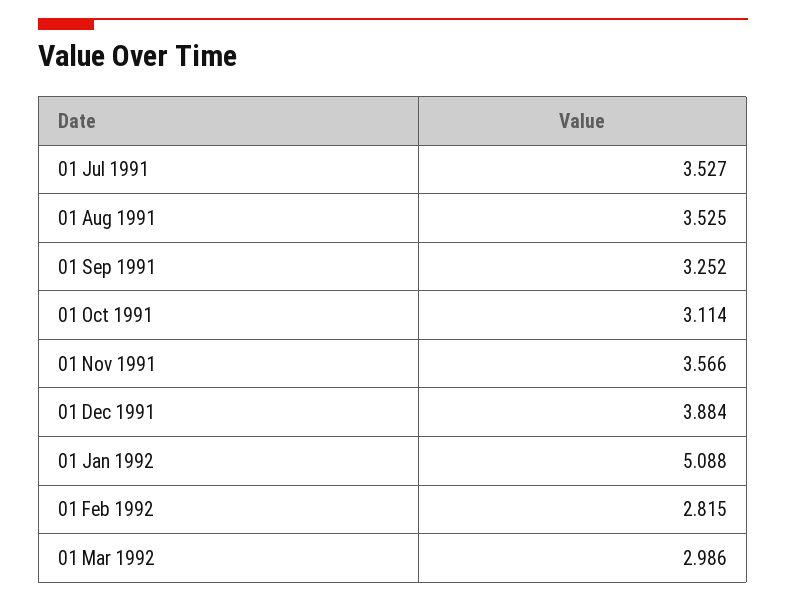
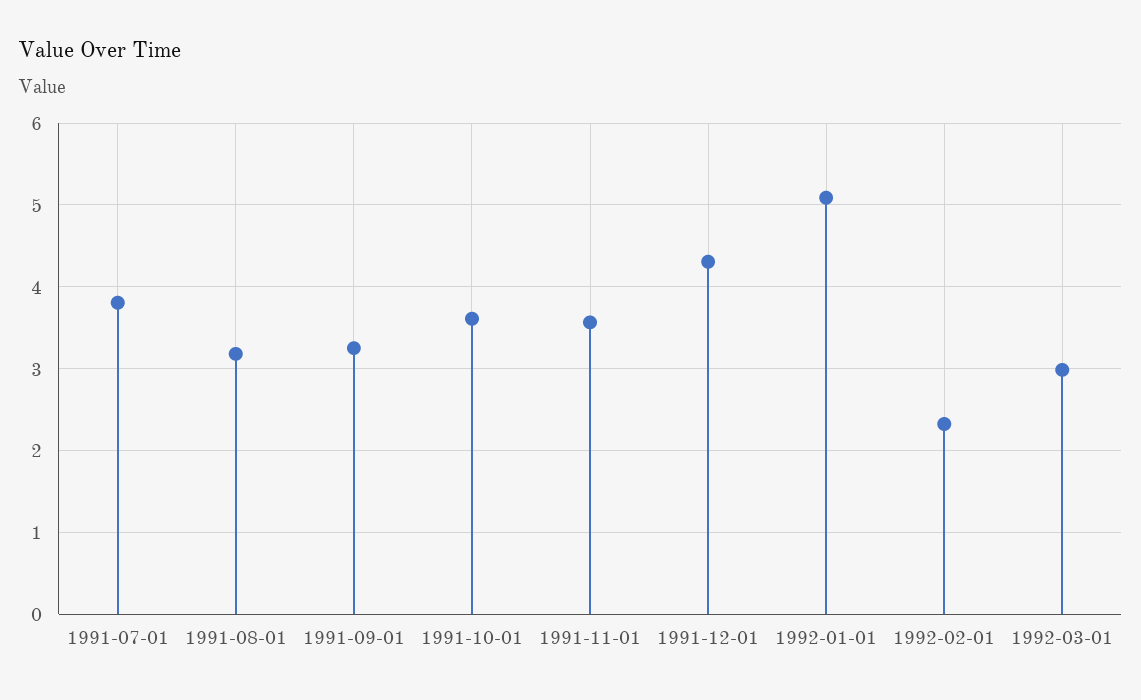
  {
-   "01 Jul 1991": 3.527,
+   "01 Jul 1991": 3.8,
-   "01 Aug 1991": 3.525,
+   "01 Aug 1991": 3.2,
    "01 Sep 1991": 3.252,
-   "01 Oct 1991": 3.114,
+   "01 Oct 1991": 3.6,
    "01 Nov 1991": 3.566,
-   "01 Dec 1991": 3.884,
+   "01 Dec 1991": 4.3,
    "01 Jan 1992": 5.088,
-   "01 Feb 1992": 2.815,
+   "01 Feb 1992": 2.3,
    "01 Mar 1992": 2.986
  }

